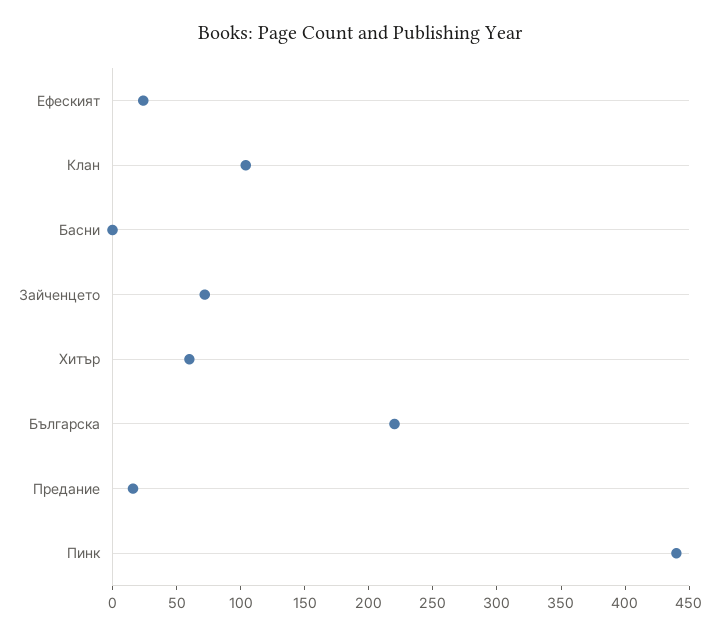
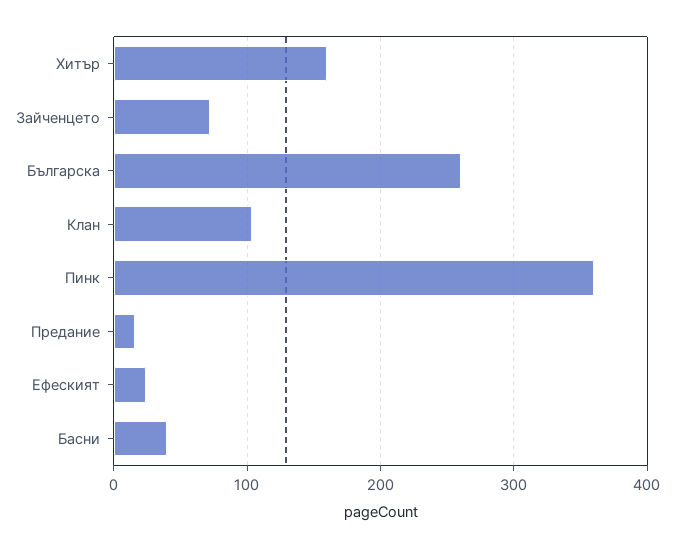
  {
    "Ефеският": 20,
    "Клан": 100,
-   "Басни": 0,
+   "Басни": 40,
    "Зайченцето": 70,
-   "Хитър": 60,
+   "Хитър": 160,
-   "Българска": 220,
+   "Българска": 260,
    "Предание": 20,
-   "Пинк": 440
+   "Пинк": 360
  }

